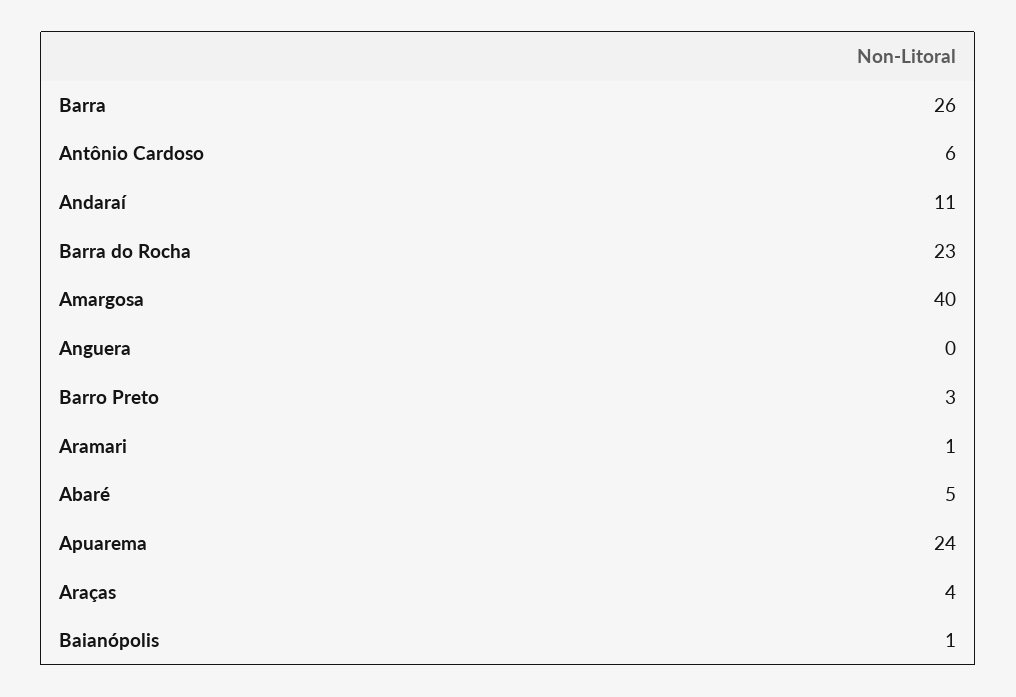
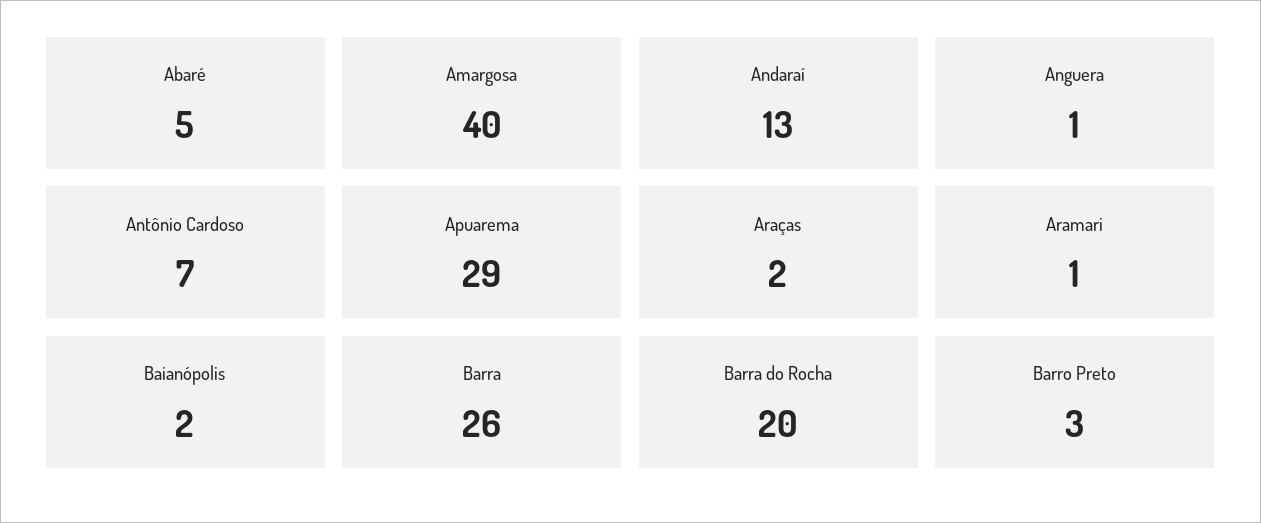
  {
    "Barra": 26,
-   "Antônio Cardoso": 6,
+   "Antônio Cardoso": 7,
-   "Andaraí": 11,
+   "Andaraí": 13,
-   "Barra do Rocha": 23,
+   "Barra do Rocha": 20,
    "Amargosa": 40,
-   "Anguera": 0,
+   "Anguera": 1,
    "Barro Preto": 3,
    "Aramari": 1,
    "Abaré": 5,
-   "Apuarema": 24,
+   "Apuarema": 29,
-   "Araças": 4,
+   "Araças": 2,
-   "Baianópolis": 1
+   "Baianópolis": 2
  }

